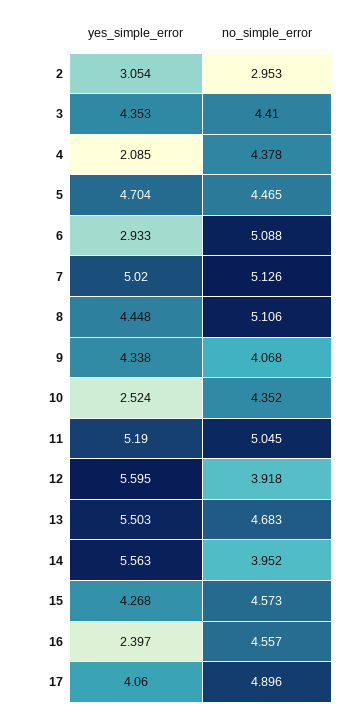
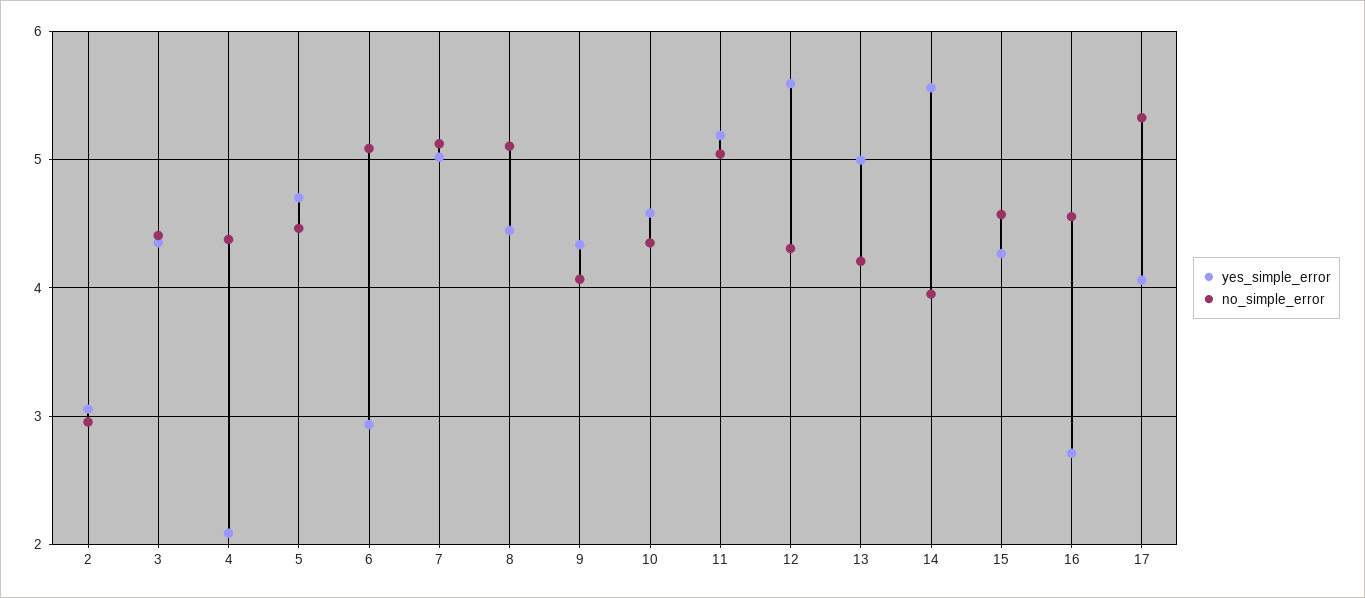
  {
    "yes_simple_error": {
      "2": 3.054,
      "3": 4.353,
      "4": 2.085,
      "5": 4.704,
      "6": 2.933,
      "7": 5.02,
      "8": 4.448,
      "9": 4.338,
-     "10": 2.524,
+     "10": 4.6,
      "11": 5.19,
      "12": 5.595,
-     "13": 5.503,
+     "13": 5,
      "14": 5.563,
      "15": 4.268,
-     "16": 2.397,
+     "16": 2.7,
      "17": 4.06
    },
    "no_simple_error": {
      "2": 2.953,
      "3": 4.41,
      "4": 4.378,
      "5": 4.465,
      "6": 5.088,
      "7": 5.126,
      "8": 5.106,
      "9": 4.068,
      "10": 4.352,
      "11": 5.045,
-     "12": 3.918,
+     "12": 4.3,
-     "13": 4.683,
+     "13": 4.2,
      "14": 3.952,
      "15": 4.573,
      "16": 4.557,
-     "17": 4.896
+     "17": 5.3
    }
  }

